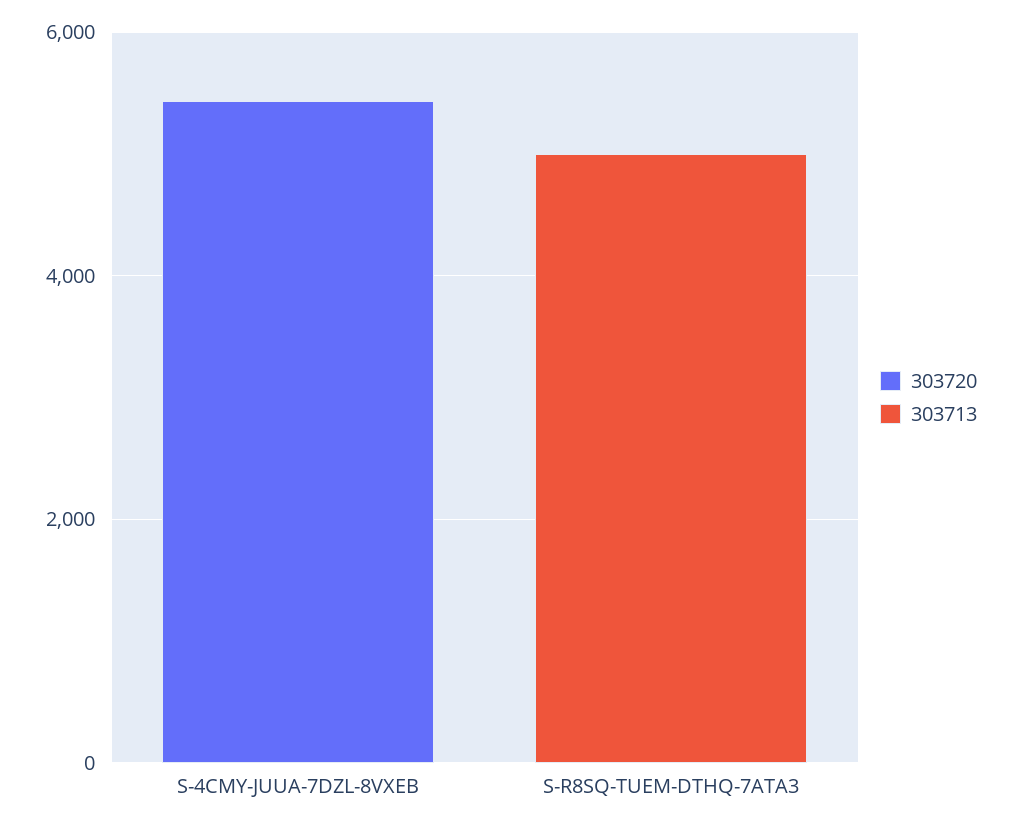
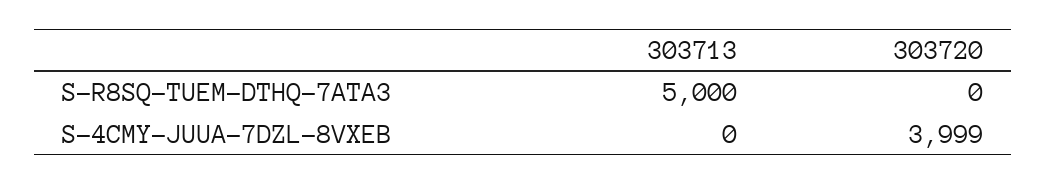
  {
    "303720": {
-     "S-4CMY-JUUA-7DZL-8VXEB": 5500,
+     "S-4CMY-JUUA-7DZL-8VXEB": 3999,
      "S-R8SQ-TUEM-DTHQ-7ATA3": 0
    },
    "303713": {
      "S-4CMY-JUUA-7DZL-8VXEB": 0,
      "S-R8SQ-TUEM-DTHQ-7ATA3": 5000
    }
  }

